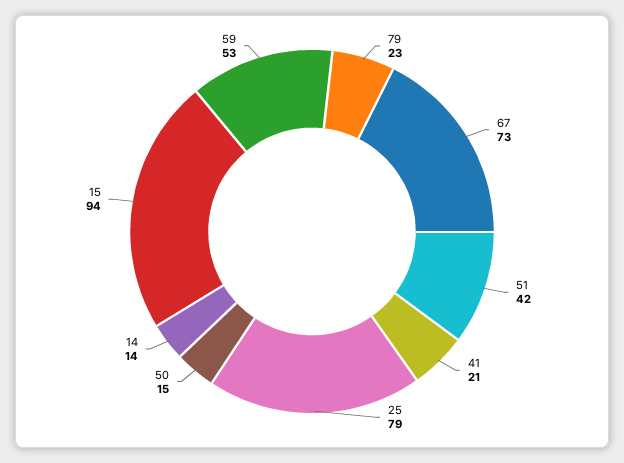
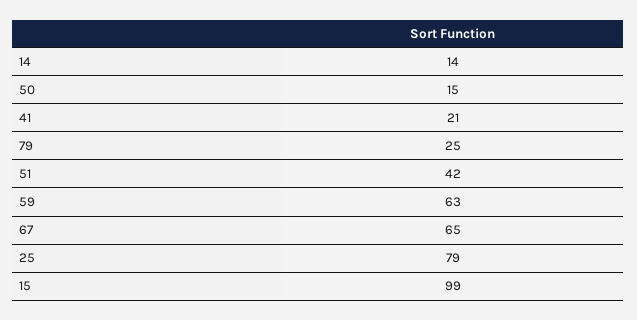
  {
-   "79": 23,
+   "79": 25,
-   "67": 73,
+   "67": 65,
    "51": 42,
    "41": 21,
    "25": 79,
    "50": 15,
    "14": 14,
-   "15": 94,
+   "15": 99,
-   "59": 53
+   "59": 63
  }

